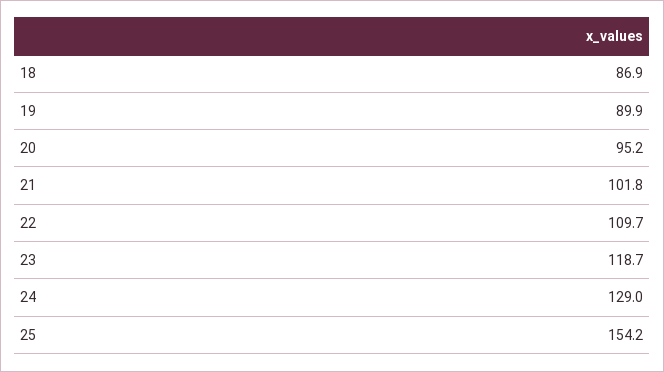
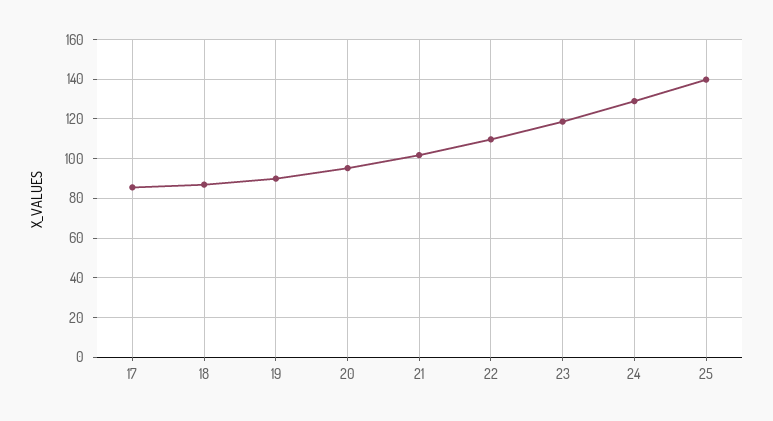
  {
    "18": 86.9,
    "19": 89.9,
    "20": 95.2,
    "21": 101.8,
    "22": 109.7,
    "23": 118.7,
    "24": 129,
-   "25": 154.2
+   "25": 140,
+   "17": 85
  }

